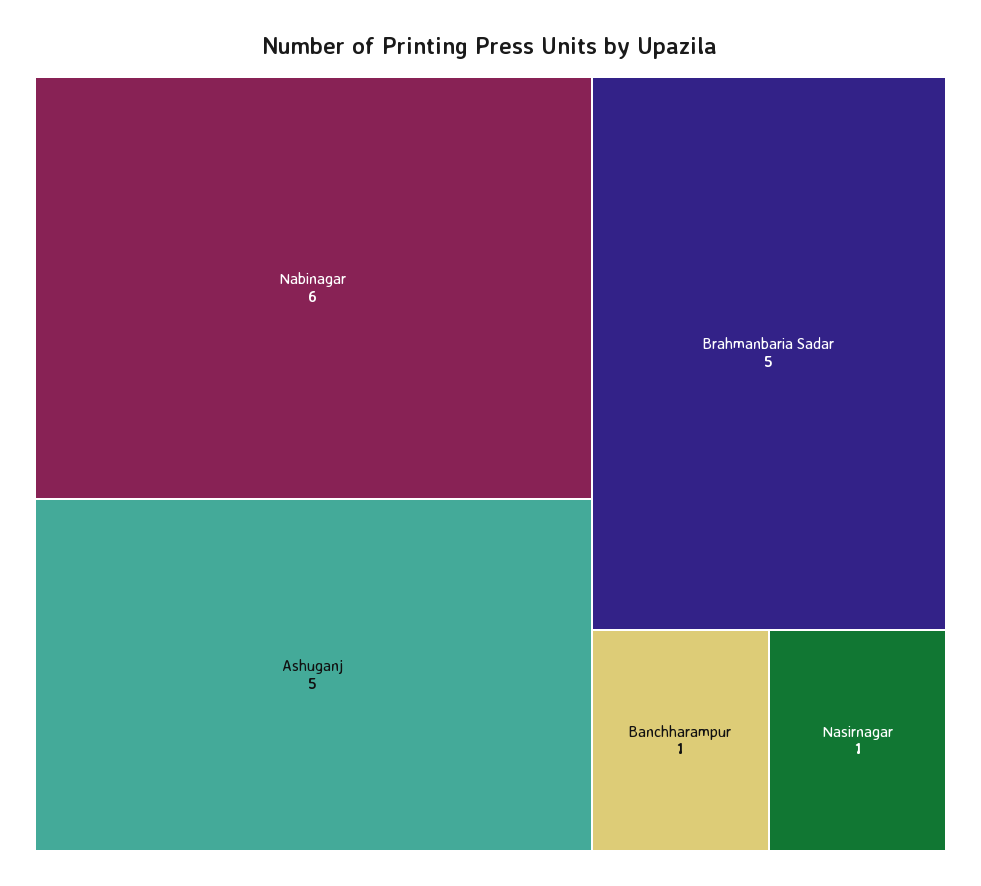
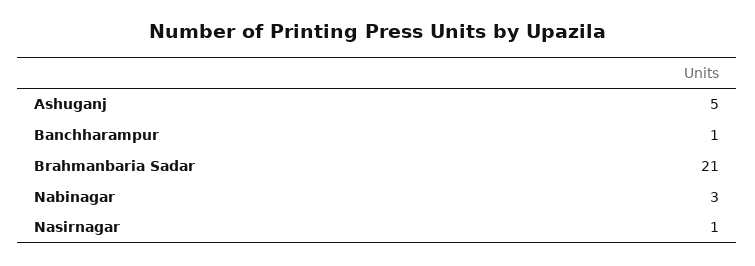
  {
-   "Nabinagar": 6,
+   "Nabinagar": 3,
    "Ashuganj": 5,
-   "Brahmanbaria Sadar": 5,
+   "Brahmanbaria Sadar": 21,
    "Banchharampur": 1,
    "Nasirnagar": 1
  }

